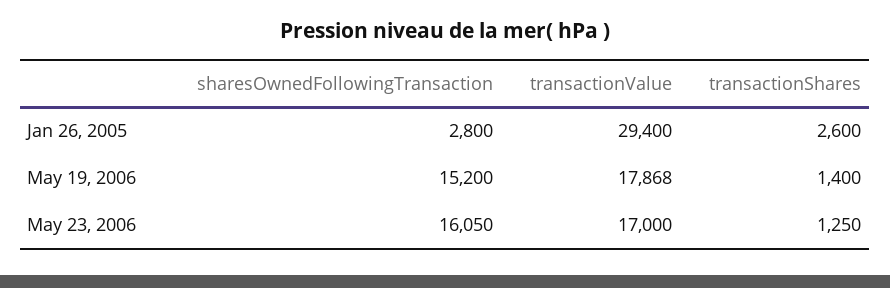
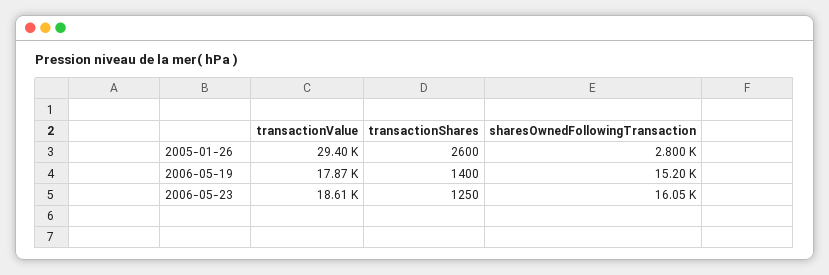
  {
    "sharesOwnedFollowingTransaction": {
      "Jan 26, 2005": 2800,
      "May 19, 2006": 15200,
      "May 23, 2006": 16050
    },
    "transactionValue": {
      "Jan 26, 2005": 29400,
      "May 19, 2006": 17868,
-     "May 23, 2006": 17000
+     "May 23, 2006": 18610
    },
    "transactionShares": {
      "Jan 26, 2005": 2600,
      "May 19, 2006": 1400,
      "May 23, 2006": 1250
    }
  }

